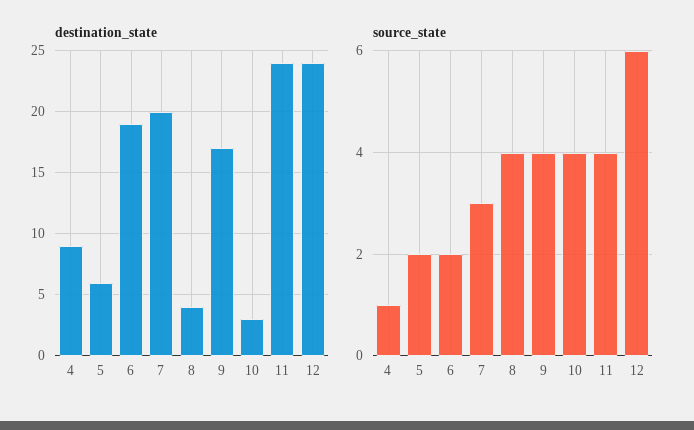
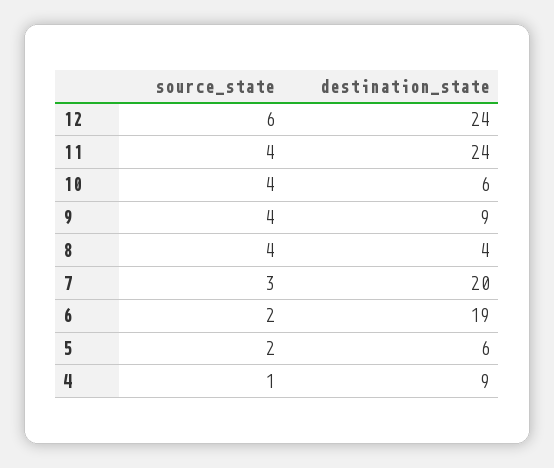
  {
    "destination_state": {
      "4": 9,
      "5": 6,
      "6": 19,
      "7": 20,
      "8": 4,
-     "9": 17,
+     "9": 9,
-     "10": 3,
+     "10": 6,
      "11": 24,
      "12": 24
    },
    "source_state": {
      "4": 1,
      "5": 2,
      "6": 2,
      "7": 3,
      "8": 4,
      "9": 4,
      "10": 4,
      "11": 4,
      "12": 6
    }
  }

